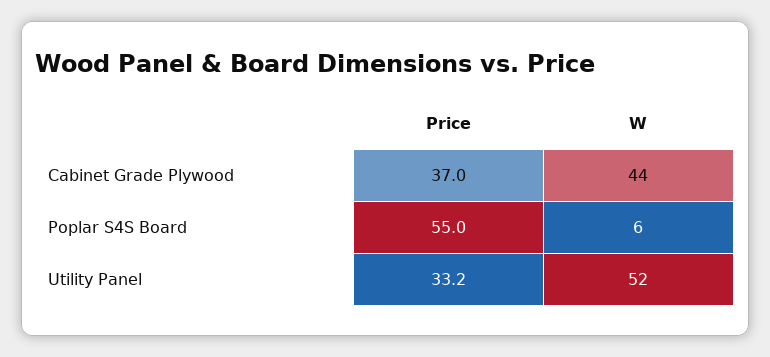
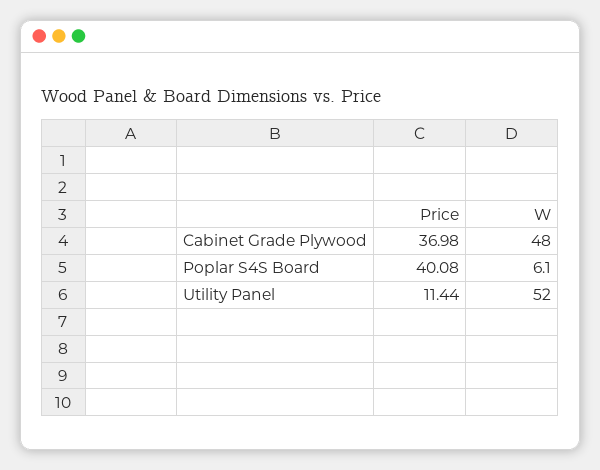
  {
    "Price": {
      "Cabinet Grade Plywood": 36.98,
-     "Poplar S4S Board": 55,
+     "Poplar S4S Board": 40.08,
-     "Utility Panel": 33.2
+     "Utility Panel": 11.44
    },
    "W": {
-     "Cabinet Grade Plywood": 44,
+     "Cabinet Grade Plywood": 48,
      "Poplar S4S Board": 6.1,
      "Utility Panel": 52
    }
  }

